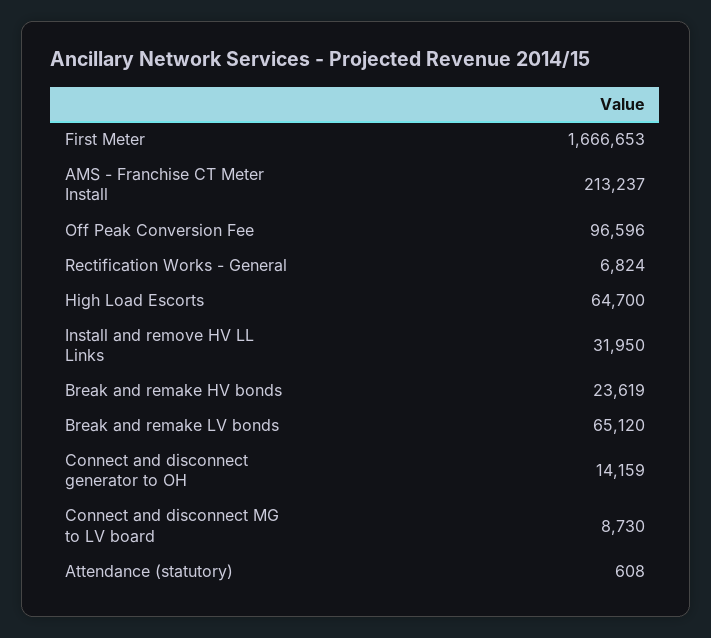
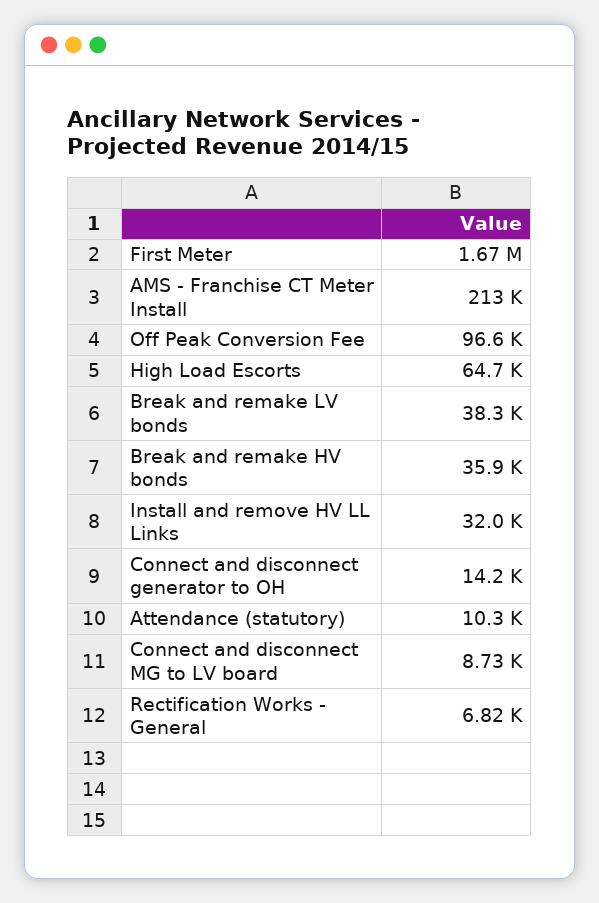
  {
    "First Meter": 1666653,
    "AMS - Franchise CT Meter Install": 213237,
    "Off Peak Conversion Fee": 96596,
    "Rectification Works - General": 6824,
    "High Load Escorts": 64700,
    "Install and remove HV LL Links": 31950,
-   "Break and remake HV bonds": 23619,
+   "Break and remake HV bonds": 35900,
-   "Break and remake LV bonds": 65120,
+   "Break and remake LV bonds": 38300,
    "Connect and disconnect generator to OH": 14159,
    "Connect and disconnect MG to LV board": 8730,
-   "Attendance (statutory)": 608
+   "Attendance (statutory)": 10300
  }

